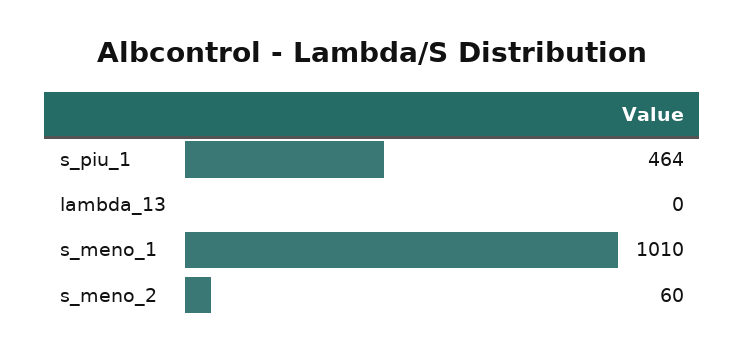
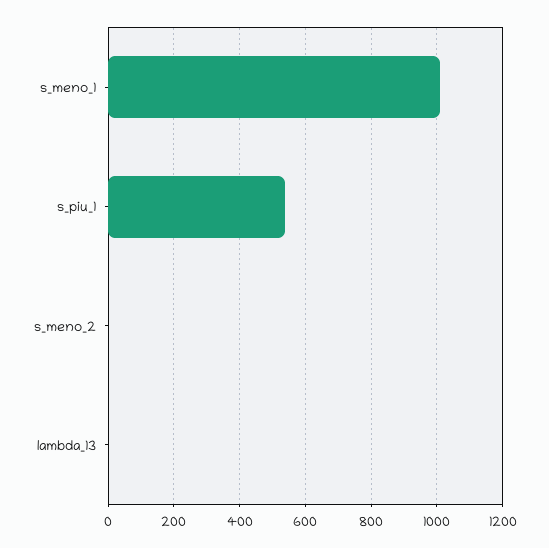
  {
-   "s_piu_1": 464,
+   "s_piu_1": 540,
    "lambda_13": 0,
    "s_meno_1": 1010,
-   "s_meno_2": 60
+   "s_meno_2": 0
  }

